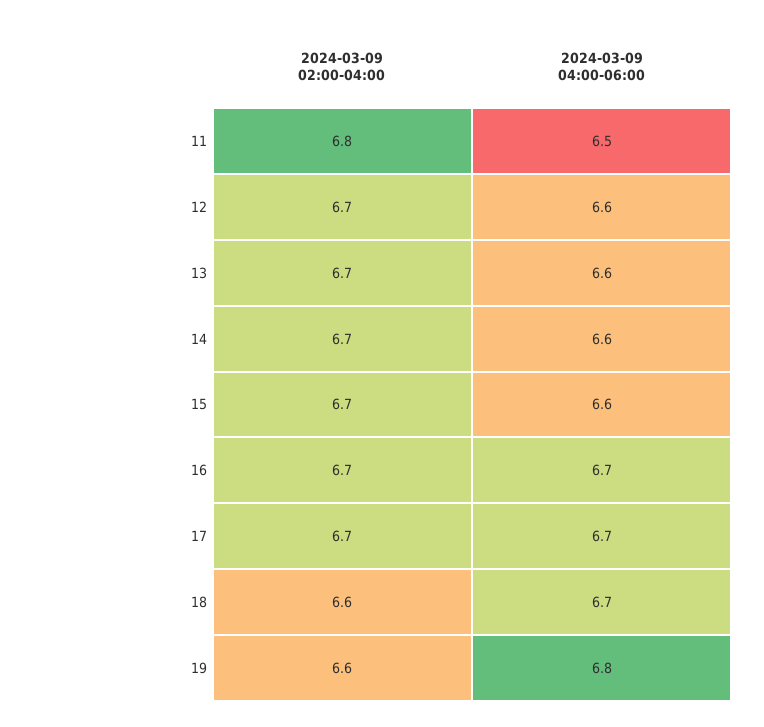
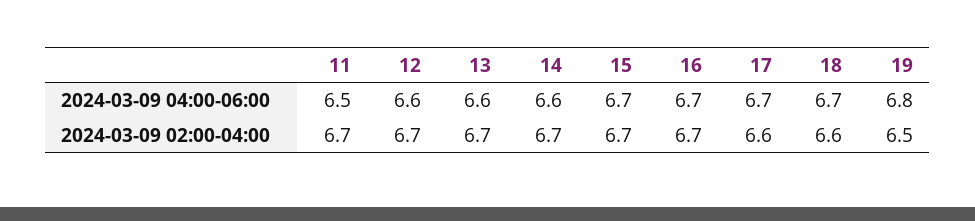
  {
    "2024-03-09 02:00-04:00": {
-     "11": 6.8,
+     "11": 6.7,
      "12": 6.7,
      "13": 6.7,
      "14": 6.7,
      "15": 6.7,
      "16": 6.7,
-     "17": 6.7,
+     "17": 6.6,
      "18": 6.6,
-     "19": 6.6
+     "19": 6.5
    },
    "2024-03-09 04:00-06:00": {
      "11": 6.5,
      "12": 6.6,
      "13": 6.6,
      "14": 6.6,
-     "15": 6.6,
+     "15": 6.7,
      "16": 6.7,
      "17": 6.7,
      "18": 6.7,
      "19": 6.8
    }
  }

